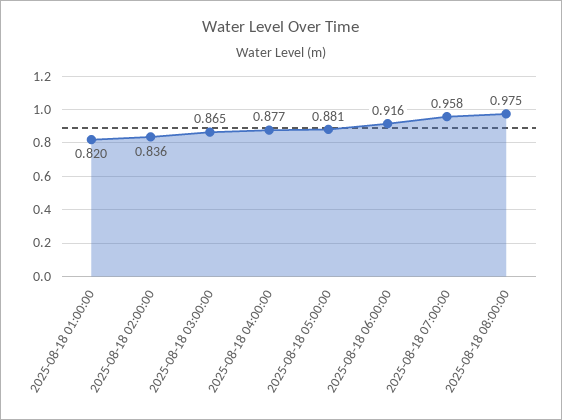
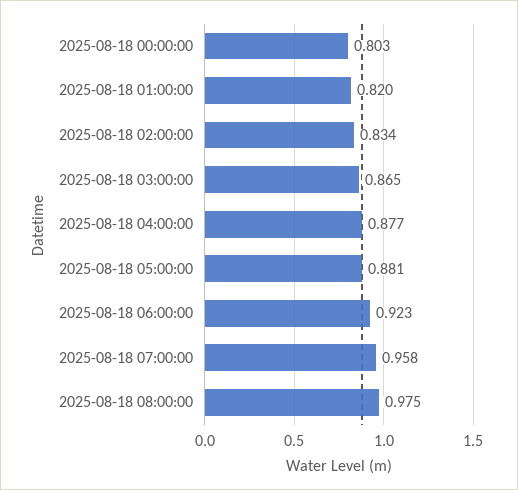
  {
    "2025-08-18 01:00:00": 0.82,
-   "2025-08-18 02:00:00": 0.836,
+   "2025-08-18 02:00:00": 0.834,
    "2025-08-18 03:00:00": 0.865,
    "2025-08-18 04:00:00": 0.877,
    "2025-08-18 05:00:00": 0.881,
-   "2025-08-18 06:00:00": 0.916,
+   "2025-08-18 06:00:00": 0.923,
    "2025-08-18 07:00:00": 0.958,
-   "2025-08-18 08:00:00": 0.975
+   "2025-08-18 08:00:00": 0.975,
+   "2025-08-18 00:00:00": 0.803
  }

